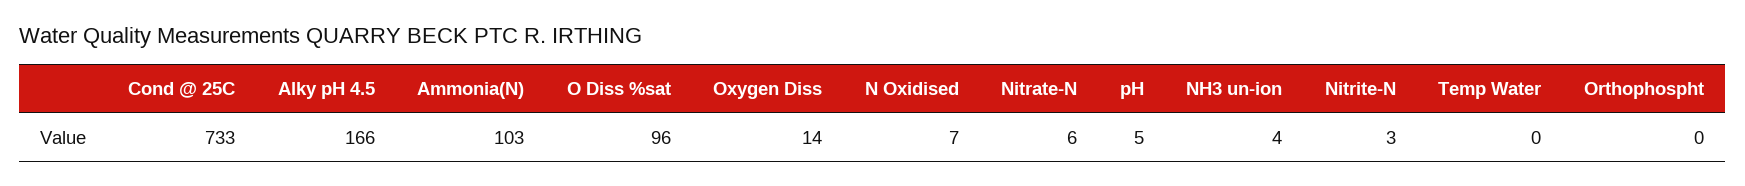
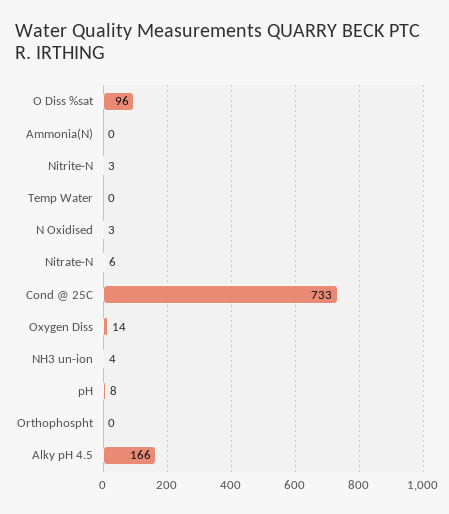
  {
    "Cond @ 25C": 733,
    "Alky pH 4.5": 166,
-   "Ammonia(N)": 103,
+   "Ammonia(N)": 0,
    "O Diss %sat": 96,
    "Oxygen Diss": 14,
-   "N Oxidised": 7,
+   "N Oxidised": 3,
    "Nitrate-N": 6,
-   "pH": 5,
+   "pH": 8,
    "NH3 un-ion": 4,
    "Nitrite-N": 3,
    "Temp Water": 0,
    "Orthophospht": 0
  }

